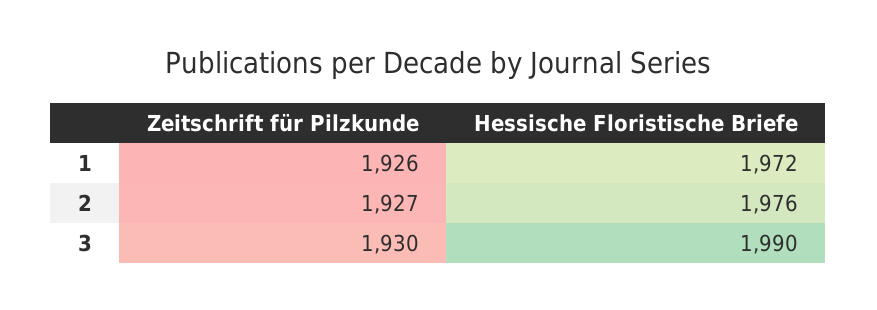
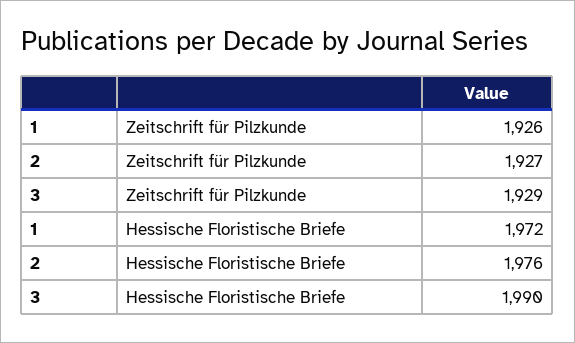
  {
    "Zeitschrift für Pilzkunde": {
      "1": 1926,
      "2": 1927,
-     "3": 1930
+     "3": 1929
    },
    "Hessische Floristische Briefe": {
      "1": 1972,
      "2": 1976,
      "3": 1990
    }
  }

